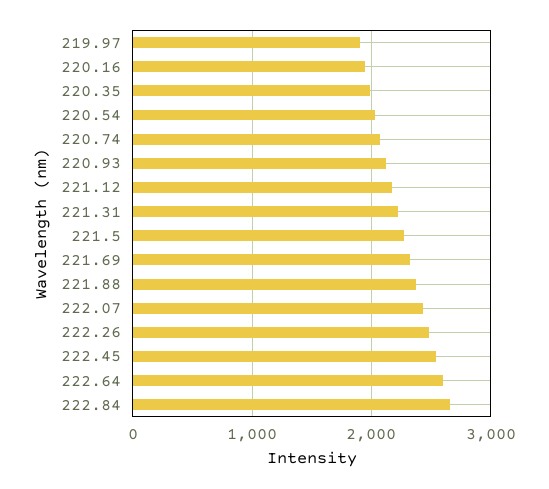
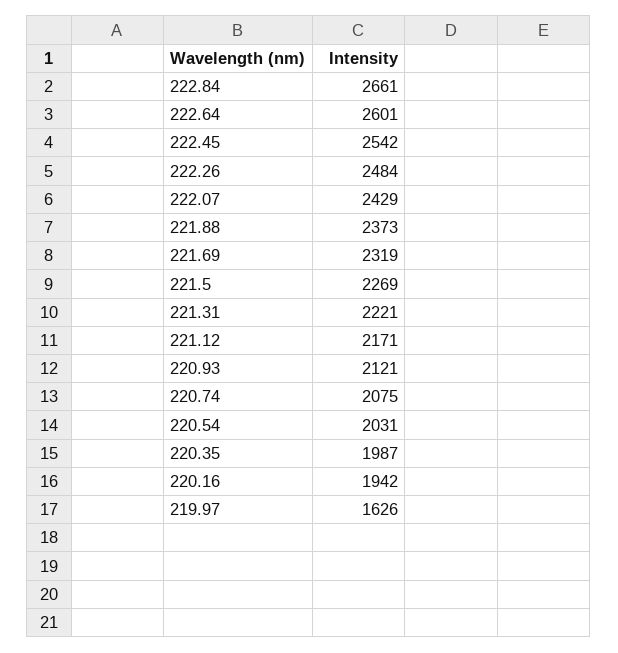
  {
-   "219.97": 1900,
+   "219.97": 1626,
    "220.16": 1942,
    "220.35": 1987,
    "220.54": 2031,
    "220.74": 2075,
    "220.93": 2121,
    "221.12": 2171,
    "221.31": 2221,
    "221.5": 2269,
    "221.69": 2319,
    "221.88": 2373,
    "222.07": 2429,
    "222.26": 2484,
    "222.45": 2542,
    "222.64": 2601,
    "222.84": 2661
  }

